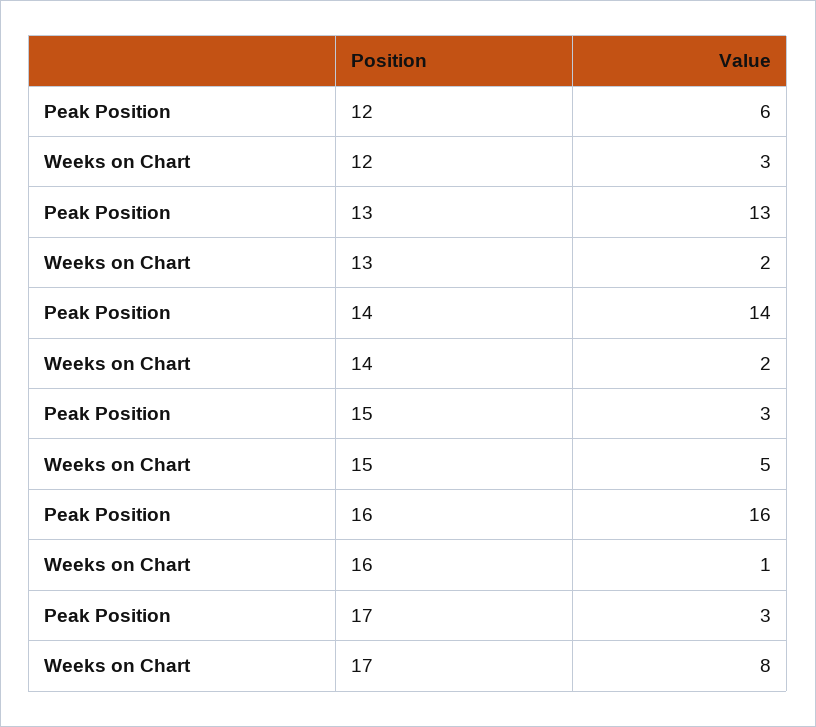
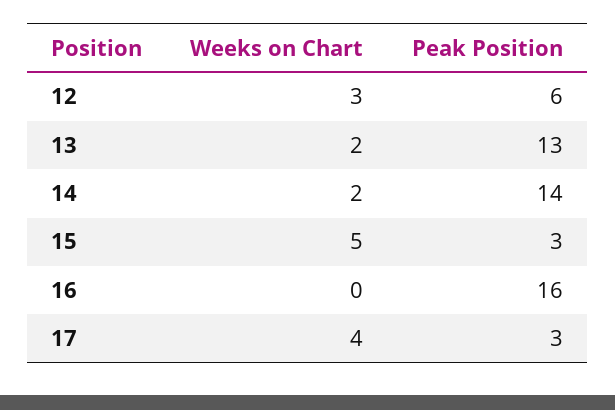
  {
    "Peak Position": {
      "12": 6,
      "13": 13,
      "14": 14,
      "15": 3,
      "16": 16,
      "17": 3
    },
    "Weeks on Chart": {
      "12": 3,
      "13": 2,
      "14": 2,
      "15": 5,
-     "16": 1,
+     "16": 0,
-     "17": 8
+     "17": 4
    }
  }

